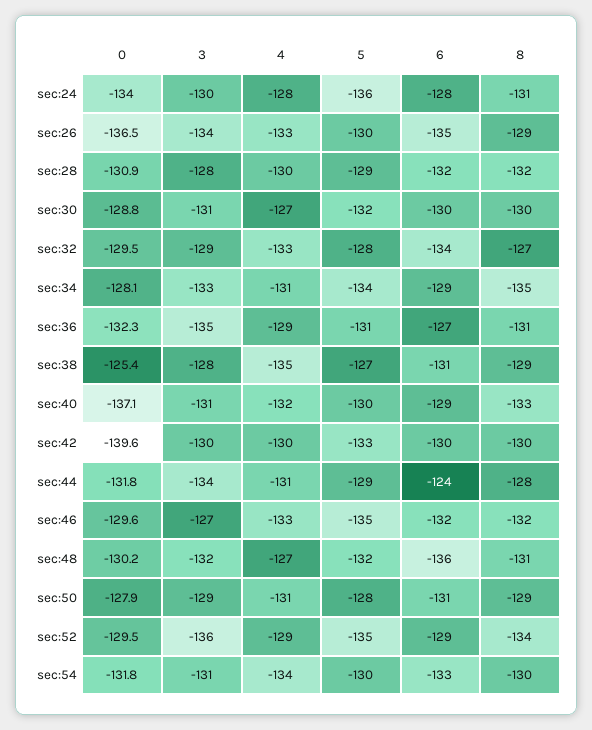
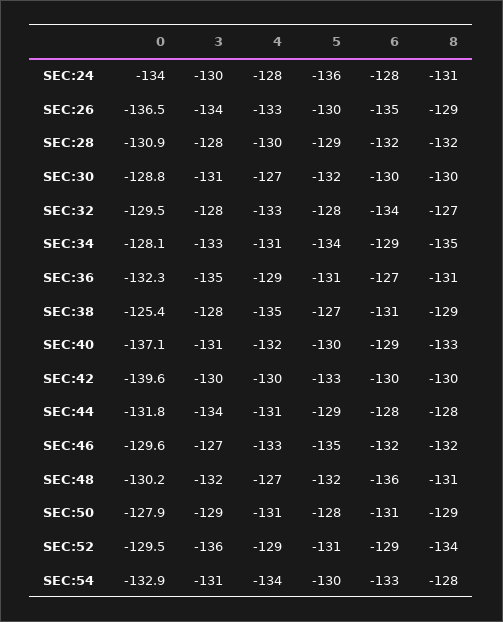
  {
    "0": {
      "sec:24": -134,
      "sec:26": -136.5,
      "sec:28": -130.9,
      "sec:30": -128.8,
      "sec:32": -129.5,
      "sec:34": -128.1,
      "sec:36": -132.3,
      "sec:38": -125.4,
      "sec:40": -137.1,
      "sec:42": -139.6,
      "sec:44": -131.8,
      "sec:46": -129.6,
      "sec:48": -130.2,
      "sec:50": -127.9,
      "sec:52": -129.5,
-     "sec:54": -131.8
+     "sec:54": -132.9
    },
    "3": {
      "sec:24": -130,
      "sec:26": -134,
      "sec:28": -128,
      "sec:30": -131,
-     "sec:32": -129,
+     "sec:32": -128,
      "sec:34": -133,
      "sec:36": -135,
      "sec:38": -128,
      "sec:40": -131,
      "sec:42": -130,
      "sec:44": -134,
      "sec:46": -127,
      "sec:48": -132,
      "sec:50": -129,
      "sec:52": -136,
      "sec:54": -131
    },
    "4": {
      "sec:24": -128,
      "sec:26": -133,
      "sec:28": -130,
      "sec:30": -127,
      "sec:32": -133,
      "sec:34": -131,
      "sec:36": -129,
      "sec:38": -135,
      "sec:40": -132,
      "sec:42": -130,
      "sec:44": -131,
      "sec:46": -133,
      "sec:48": -127,
      "sec:50": -131,
      "sec:52": -129,
      "sec:54": -134
    },
    "5": {
      "sec:24": -136,
      "sec:26": -130,
      "sec:28": -129,
      "sec:30": -132,
      "sec:32": -128,
      "sec:34": -134,
      "sec:36": -131,
      "sec:38": -127,
      "sec:40": -130,
      "sec:42": -133,
      "sec:44": -129,
      "sec:46": -135,
      "sec:48": -132,
      "sec:50": -128,
-     "sec:52": -135,
+     "sec:52": -131,
      "sec:54": -130
    },
    "6": {
      "sec:24": -128,
      "sec:26": -135,
      "sec:28": -132,
      "sec:30": -130,
      "sec:32": -134,
      "sec:34": -129,
      "sec:36": -127,
      "sec:38": -131,
      "sec:40": -129,
      "sec:42": -130,
-     "sec:44": -124,
+     "sec:44": -128,
      "sec:46": -132,
      "sec:48": -136,
      "sec:50": -131,
      "sec:52": -129,
      "sec:54": -133
    },
    "8": {
      "sec:24": -131,
      "sec:26": -129,
      "sec:28": -132,
      "sec:30": -130,
      "sec:32": -127,
      "sec:34": -135,
      "sec:36": -131,
      "sec:38": -129,
      "sec:40": -133,
      "sec:42": -130,
      "sec:44": -128,
      "sec:46": -132,
      "sec:48": -131,
      "sec:50": -129,
      "sec:52": -134,
-     "sec:54": -130
+     "sec:54": -128
    }
  }

